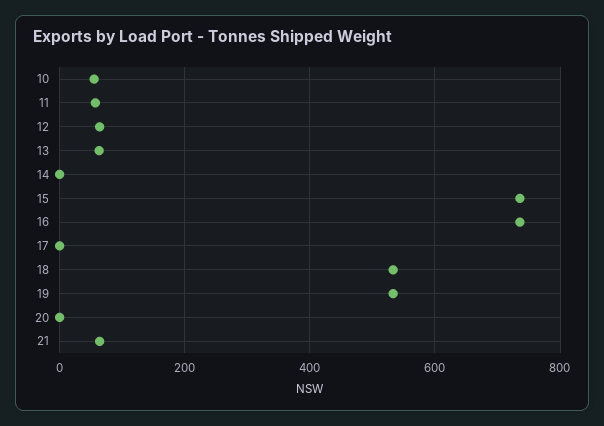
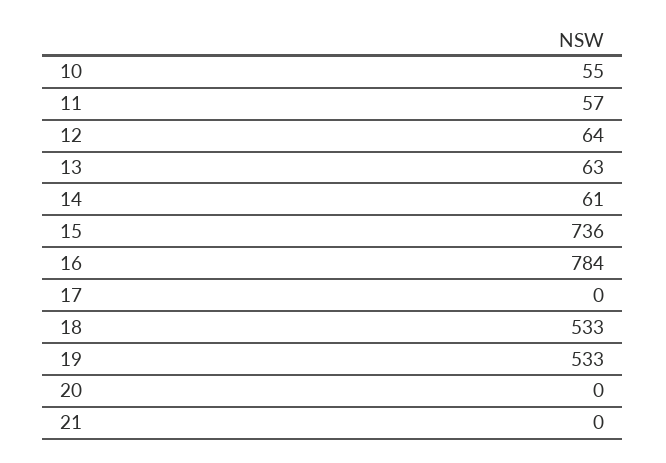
  {
    "10": 55,
    "11": 57,
    "12": 64,
    "13": 63,
-   "14": 0,
+   "14": 61,
    "15": 736,
-   "16": 740,
+   "16": 784,
    "17": 0,
    "18": 533,
    "19": 533,
    "20": 0,
-   "21": 60
+   "21": 0
  }

